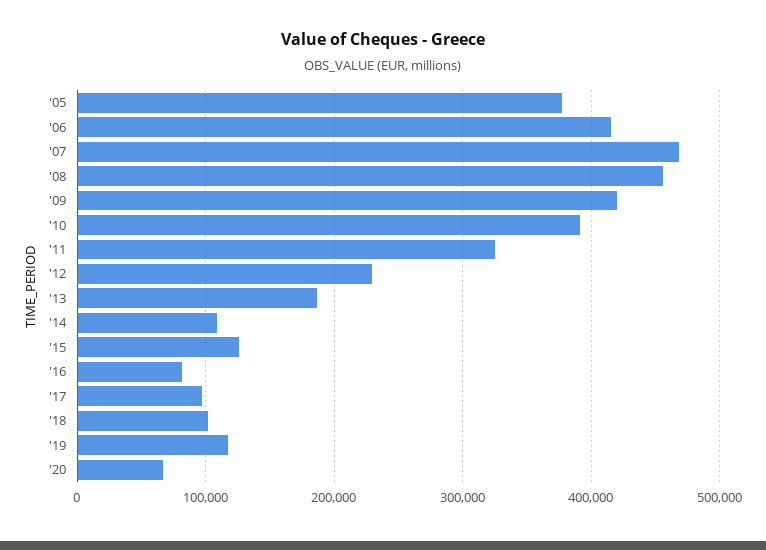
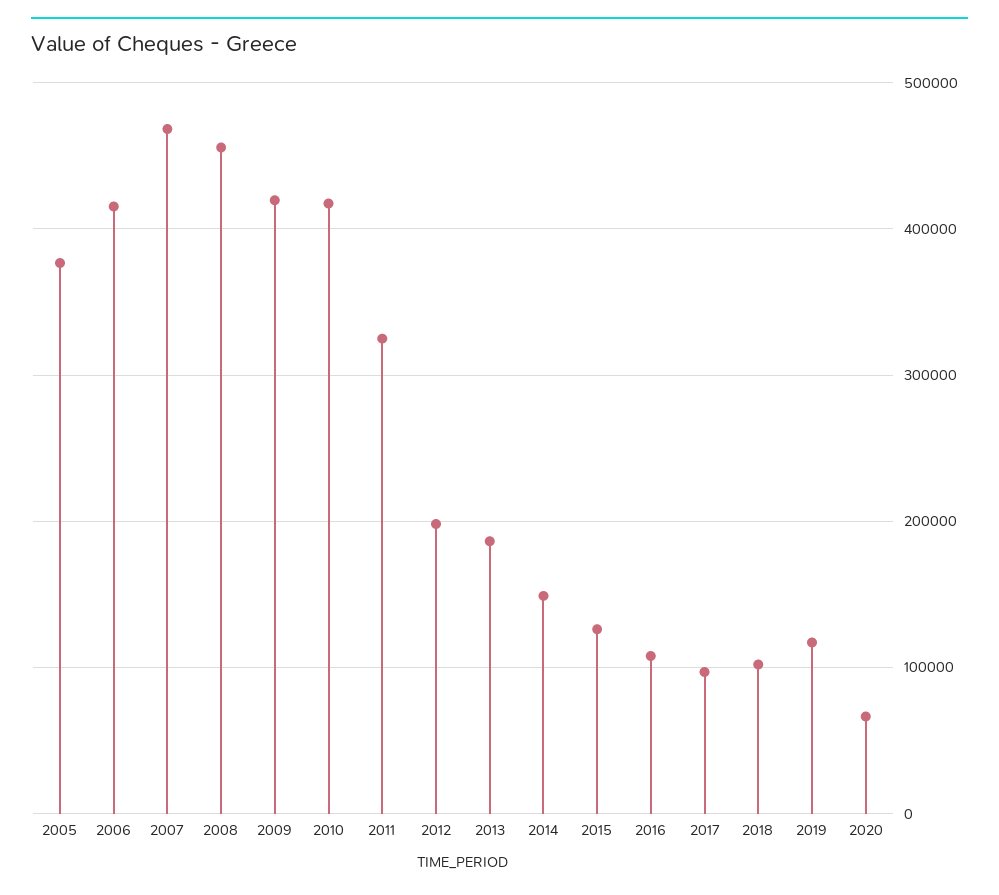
  {
    "'05": 380000,
    "'06": 420000,
    "'07": 470000,
    "'08": 460000,
    "'09": 420000,
-   "'10": 390000,
+   "'10": 420000,
    "'11": 320000,
-   "'12": 230000,
+   "'12": 200000,
    "'13": 190000,
-   "'14": 110000,
+   "'14": 150000,
    "'15": 130000,
-   "'16": 80000,
+   "'16": 110000,
    "'17": 100000,
    "'18": 100000,
    "'19": 120000,
    "'20": 70000
  }

